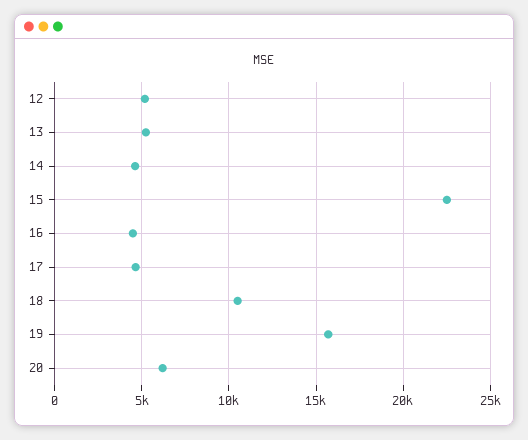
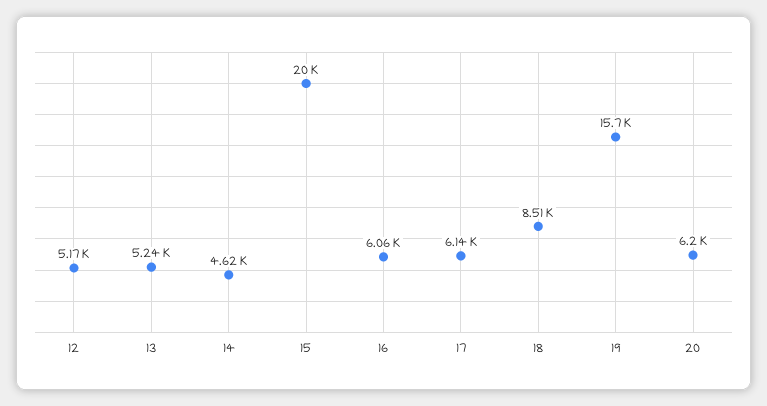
  {
    "12": 5170,
    "13": 5240,
    "14": 4620,
-   "15": 22500,
+   "15": 20000,
-   "16": 4500,
+   "16": 6060,
-   "17": 4500,
+   "17": 6140,
-   "18": 10500,
+   "18": 8510,
    "19": 15700,
    "20": 6200
  }

